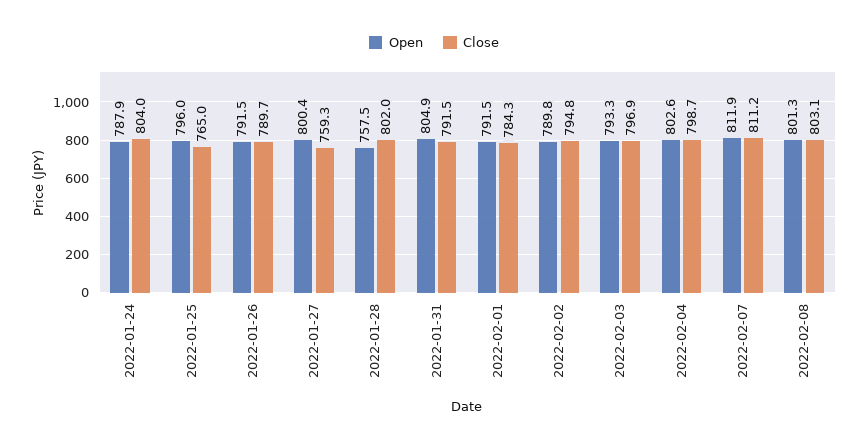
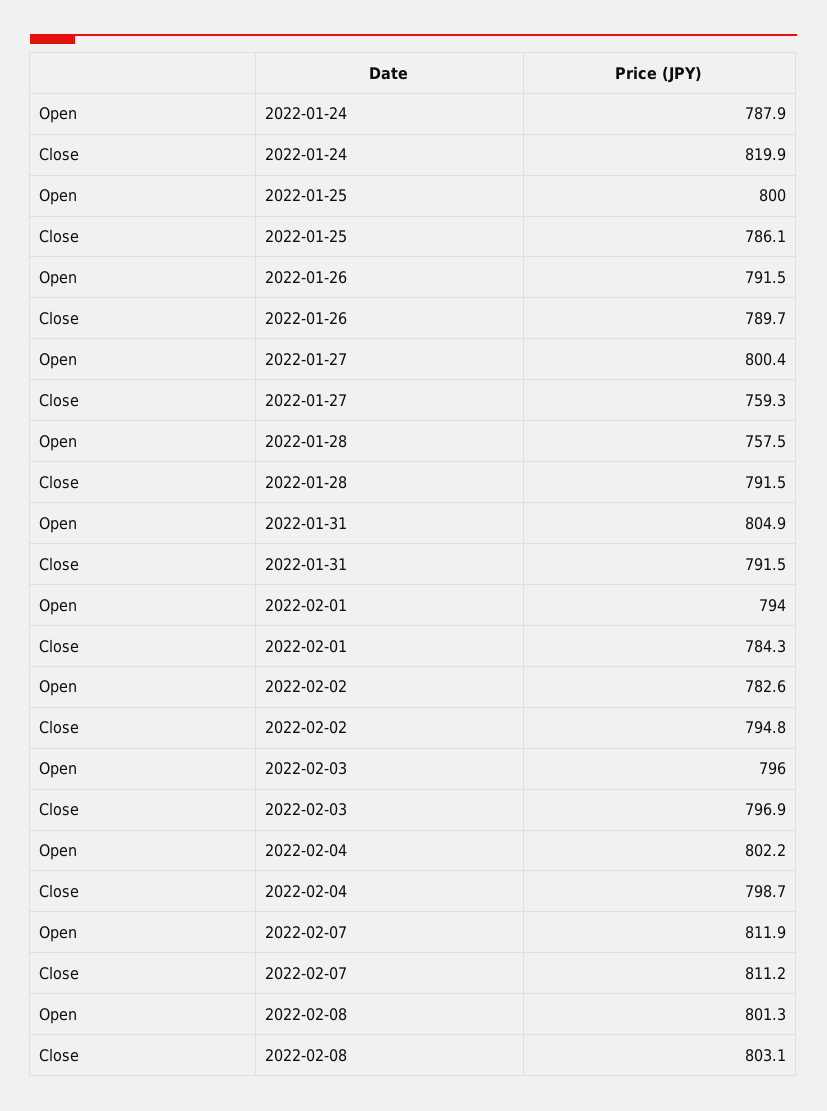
  {
    "Open": {
      "2022-01-24": 787.9,
-     "2022-01-25": 796,
+     "2022-01-25": 800,
      "2022-01-26": 791.5,
      "2022-01-27": 800.4,
      "2022-01-28": 757.5,
      "2022-01-31": 804.9,
-     "2022-02-01": 791.5,
+     "2022-02-01": 794,
-     "2022-02-02": 789.8,
+     "2022-02-02": 782.6,
-     "2022-02-03": 793.3,
+     "2022-02-03": 796,
-     "2022-02-04": 802.6,
+     "2022-02-04": 802.2,
      "2022-02-07": 811.9,
      "2022-02-08": 801.3
    },
    "Close": {
-     "2022-01-24": 804,
+     "2022-01-24": 819.9,
-     "2022-01-25": 765,
+     "2022-01-25": 786.1,
      "2022-01-26": 789.7,
      "2022-01-27": 759.3,
-     "2022-01-28": 802,
+     "2022-01-28": 791.5,
      "2022-01-31": 791.5,
      "2022-02-01": 784.3,
      "2022-02-02": 794.8,
      "2022-02-03": 796.9,
      "2022-02-04": 798.7,
      "2022-02-07": 811.2,
      "2022-02-08": 803.1
    }
  }

